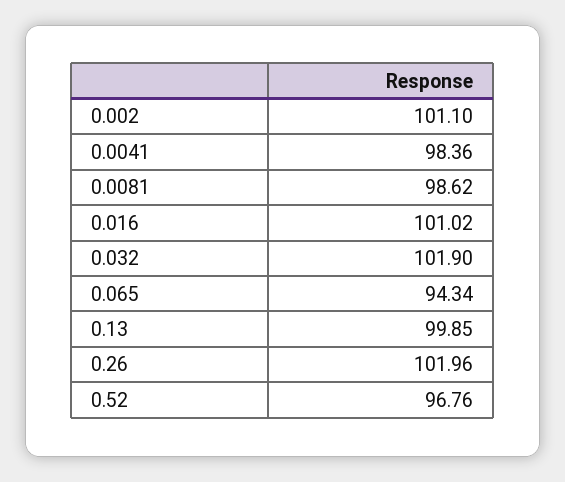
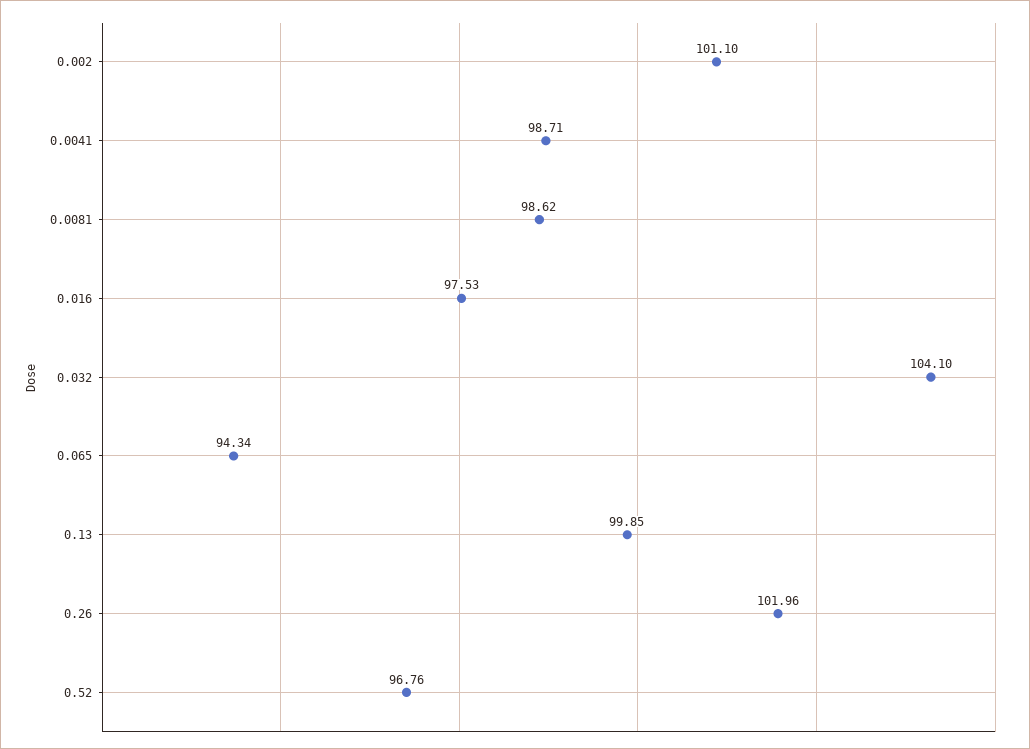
  {
    "0.002": 101.1,
-   "0.0041": 98.36,
+   "0.0041": 98.71,
    "0.0081": 98.62,
-   "0.016": 101.02,
+   "0.016": 97.53,
-   "0.032": 101.9,
+   "0.032": 104.1,
    "0.065": 94.34,
    "0.13": 99.85,
    "0.26": 101.96,
    "0.52": 96.76
  }

